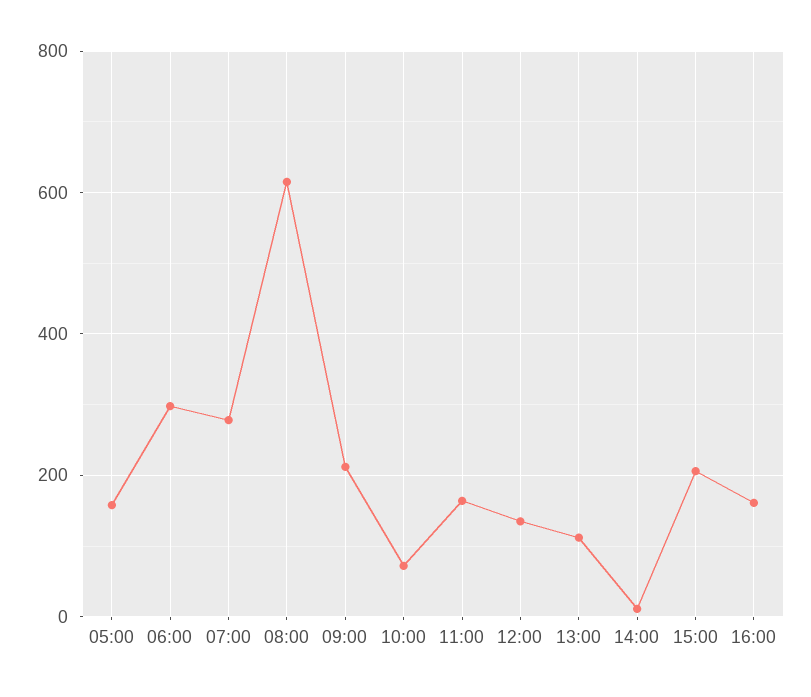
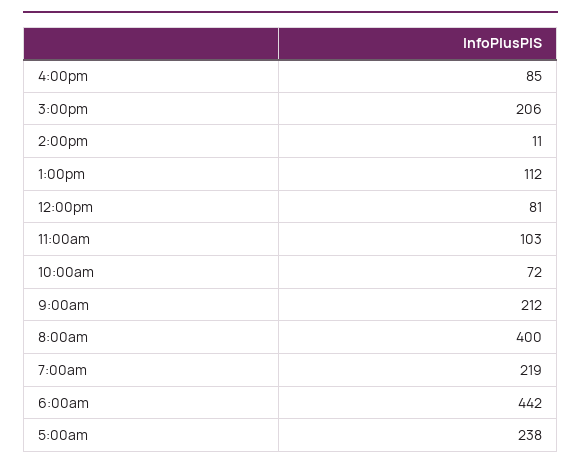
  {
-   "05:00": 160,
+   "05:00": 238,
-   "06:00": 300,
+   "06:00": 442,
-   "07:00": 280,
+   "07:00": 219,
-   "08:00": 620,
+   "08:00": 400,
    "09:00": 212,
    "10:00": 72,
-   "11:00": 160,
+   "11:00": 103,
-   "12:00": 140,
+   "12:00": 81,
    "13:00": 112,
    "14:00": 11,
    "15:00": 206,
-   "16:00": 160
+   "16:00": 85
  }

